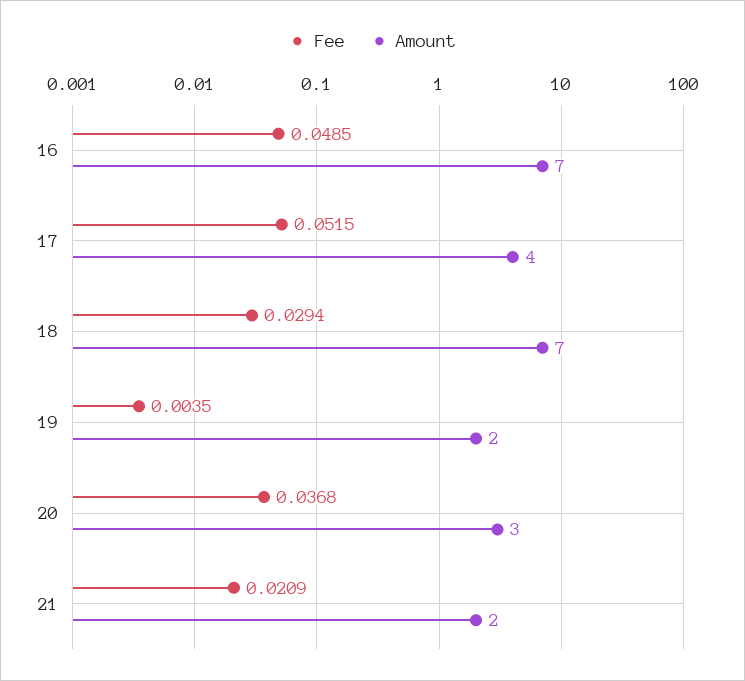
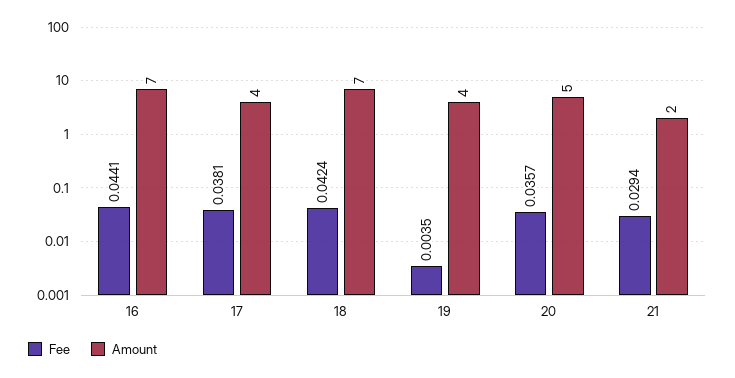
  {
    "Fee": {
-     "16": 0.0485,
+     "16": 0.0441,
-     "17": 0.0515,
+     "17": 0.0381,
-     "18": 0.0294,
+     "18": 0.0424,
      "19": 0.0035,
-     "20": 0.0368,
+     "20": 0.0357,
-     "21": 0.0209
+     "21": 0.0294
    },
    "Amount": {
      "16": 7,
      "17": 4,
      "18": 7,
-     "19": 2,
+     "19": 4,
-     "20": 3,
+     "20": 5,
      "21": 2
    }
  }

